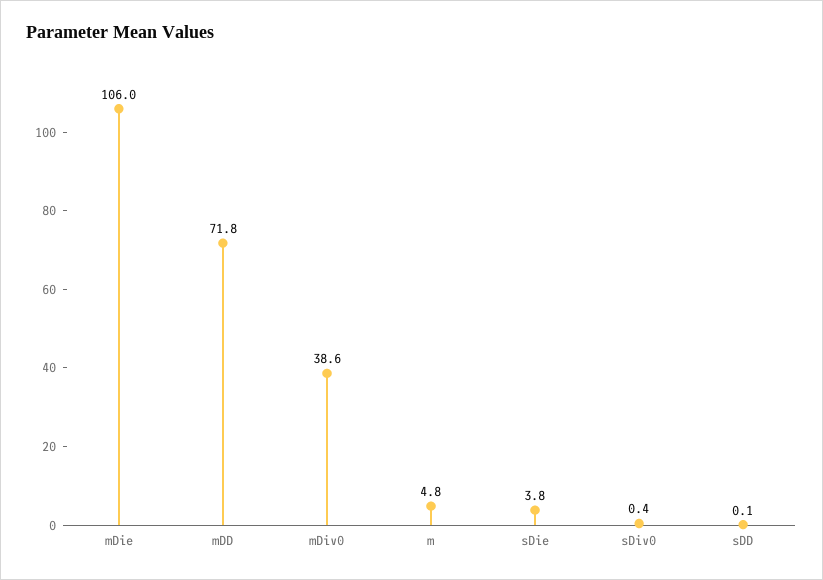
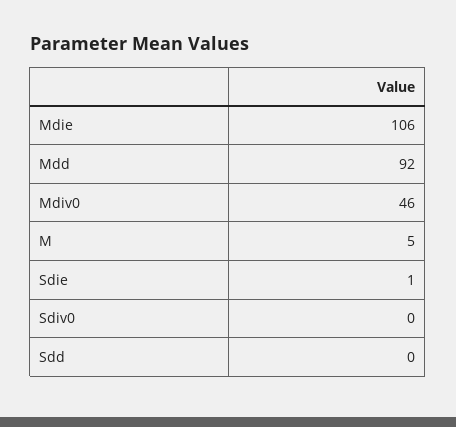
  {
    "mDie": 106,
-   "mDD": 71.8,
+   "mDD": 92,
-   "mDiv0": 38.6,
+   "mDiv0": 46,
    "m": 4.8,
-   "sDie": 3.8,
+   "sDie": 1,
    "sDiv0": 0.4,
    "sDD": 0.1
  }

